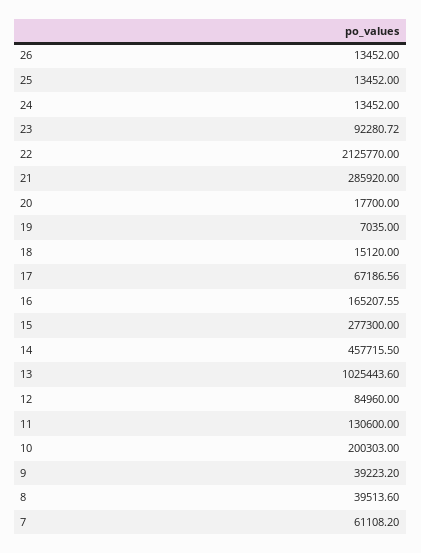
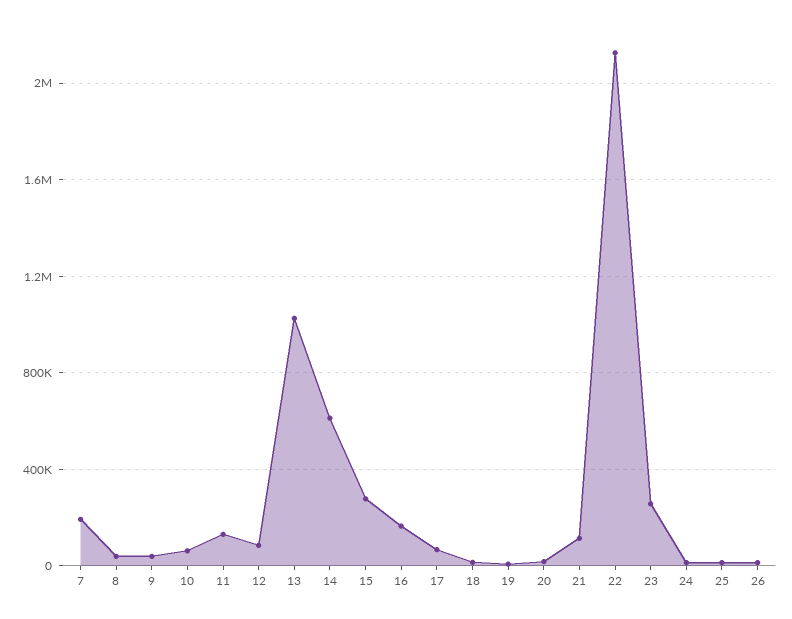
  {
    "26": 13452,
    "25": 13452,
    "24": 13452,
-   "23": 92280.72,
+   "23": 250000,
    "22": 2125770,
-   "21": 285920,
+   "21": 100000,
    "20": 17700,
    "19": 7035,
    "18": 15120,
    "17": 67186.56,
    "16": 165207.55,
    "15": 277300,
-   "14": 457715.5,
+   "14": 600000,
    "13": 1025443.6,
    "12": 84960,
    "11": 130600,
-   "10": 200303,
+   "10": 50000,
    "9": 39223.2,
    "8": 39513.6,
-   "7": 61108.2
+   "7": 200000
  }

